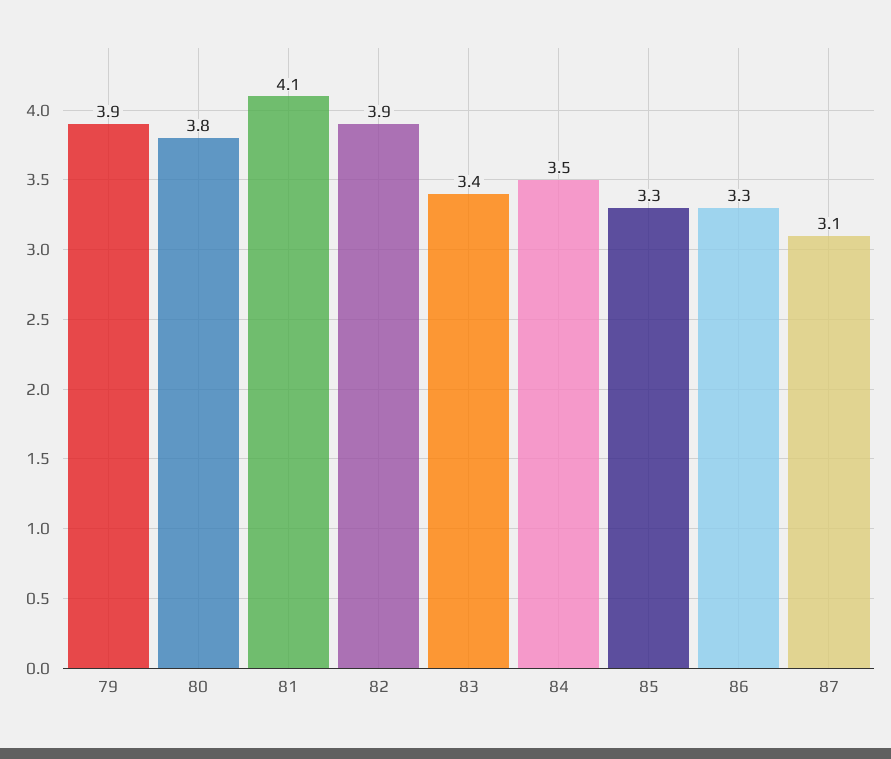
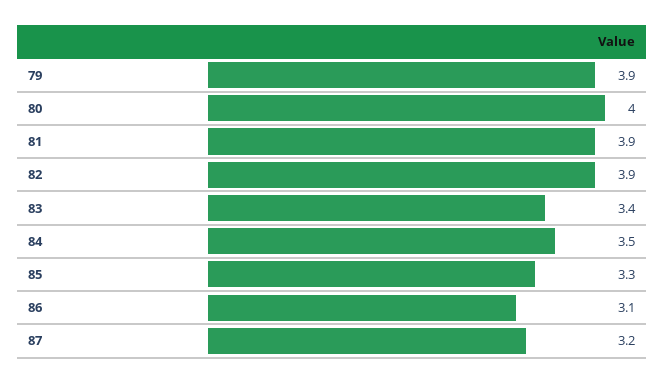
  {
    "79": 3.9,
-   "80": 3.8,
+   "80": 4,
-   "81": 4.1,
+   "81": 3.9,
    "82": 3.9,
    "83": 3.4,
    "84": 3.5,
    "85": 3.3,
-   "86": 3.3,
+   "86": 3.1,
-   "87": 3.1
+   "87": 3.2
  }

